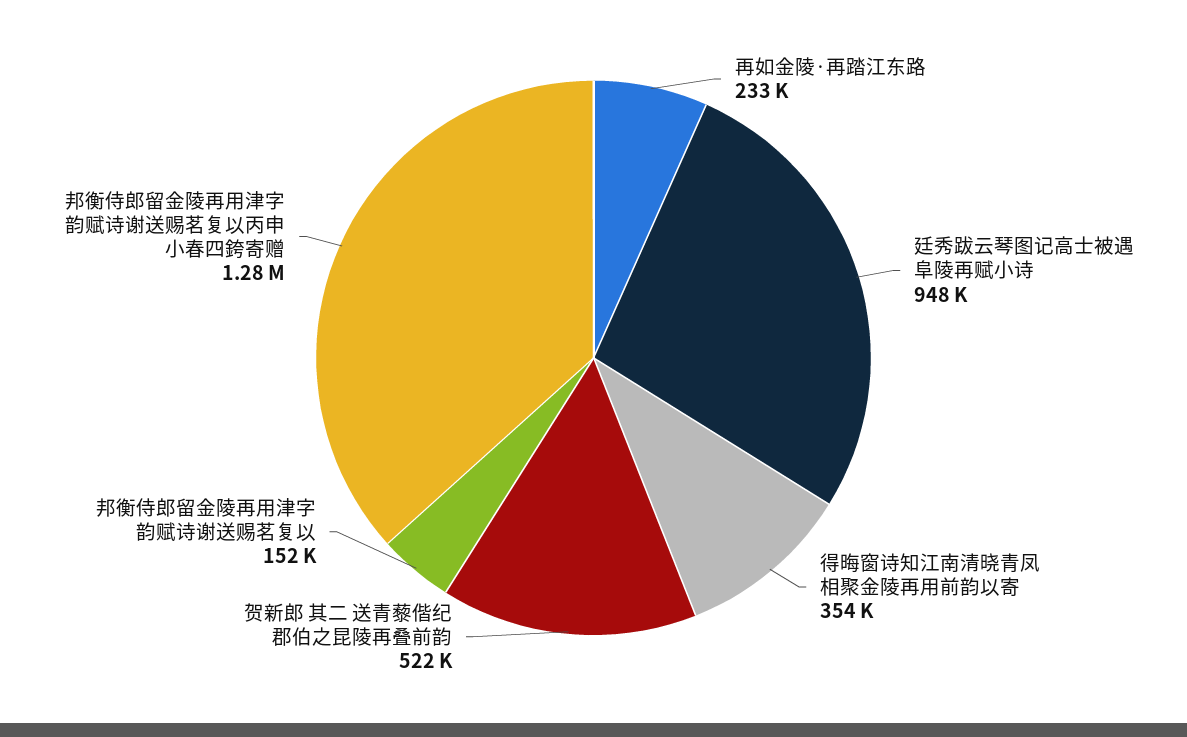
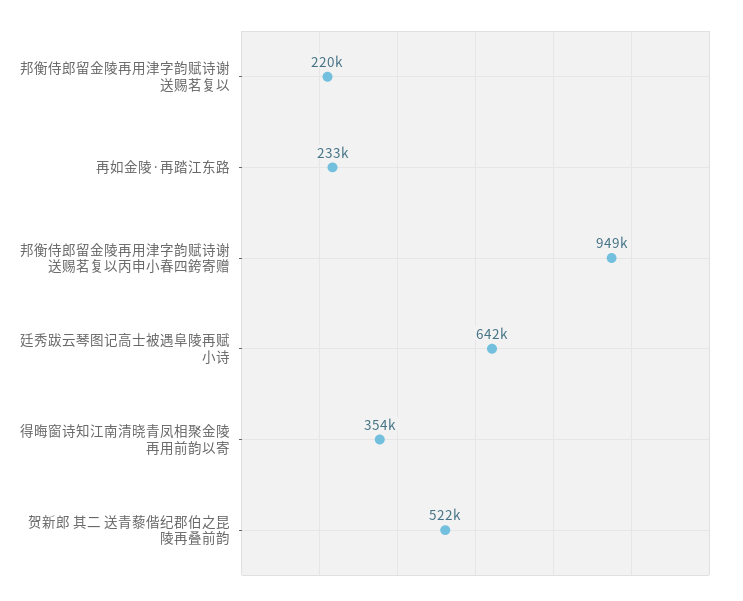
  {
    "再如金陵·再踏江东路": 233000,
-   "廷秀跋云琴图记高士被遇阜陵再赋小诗": 948000,
+   "廷秀跋云琴图记高士被遇阜陵再赋小诗": 642000,
    "得晦窗诗知江南清晓青凤相聚金陵再用前韵以寄": 354000,
    "贺新郎 其二 送青藜偕纪郡伯之昆陵再叠前韵": 522000,
-   "邦衡侍郎留金陵再用津字韵赋诗谢送赐茗复以": 152000,
+   "邦衡侍郎留金陵再用津字韵赋诗谢送赐茗复以": 220000,
-   "邦衡侍郎留金陵再用津字韵赋诗谢送赐茗复以丙申小春四銙寄赠": 1280000
+   "邦衡侍郎留金陵再用津字韵赋诗谢送赐茗复以丙申小春四銙寄赠": 949000
  }

